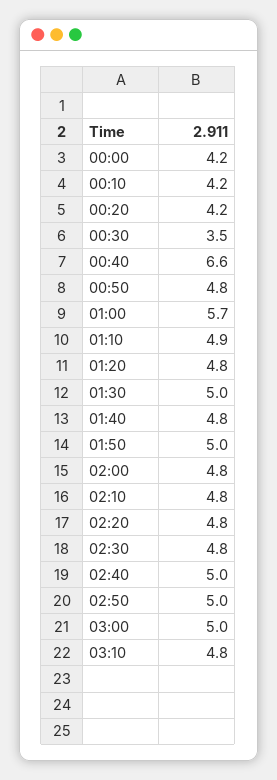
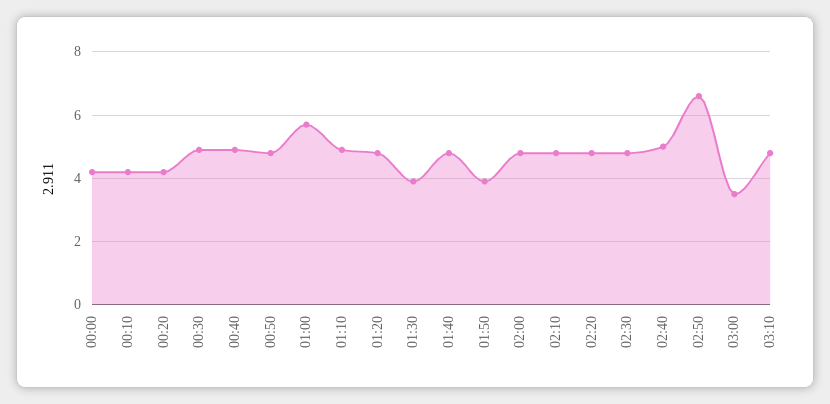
  {
    "00:00": 4.2,
    "00:10": 4.2,
    "00:20": 4.2,
-   "00:30": 3.5,
+   "00:30": 5,
-   "00:40": 6.6,
+   "00:40": 5,
    "00:50": 4.8,
    "01:00": 5.7,
    "01:10": 4.9,
    "01:20": 4.8,
-   "01:30": 5,
+   "01:30": 4,
    "01:40": 4.8,
-   "01:50": 5,
+   "01:50": 4,
    "02:00": 4.8,
    "02:10": 4.8,
    "02:20": 4.8,
    "02:30": 4.8,
    "02:40": 5,
-   "02:50": 5,
+   "02:50": 6.5,
-   "03:00": 5,
+   "03:00": 3.5,
    "03:10": 4.8
  }

